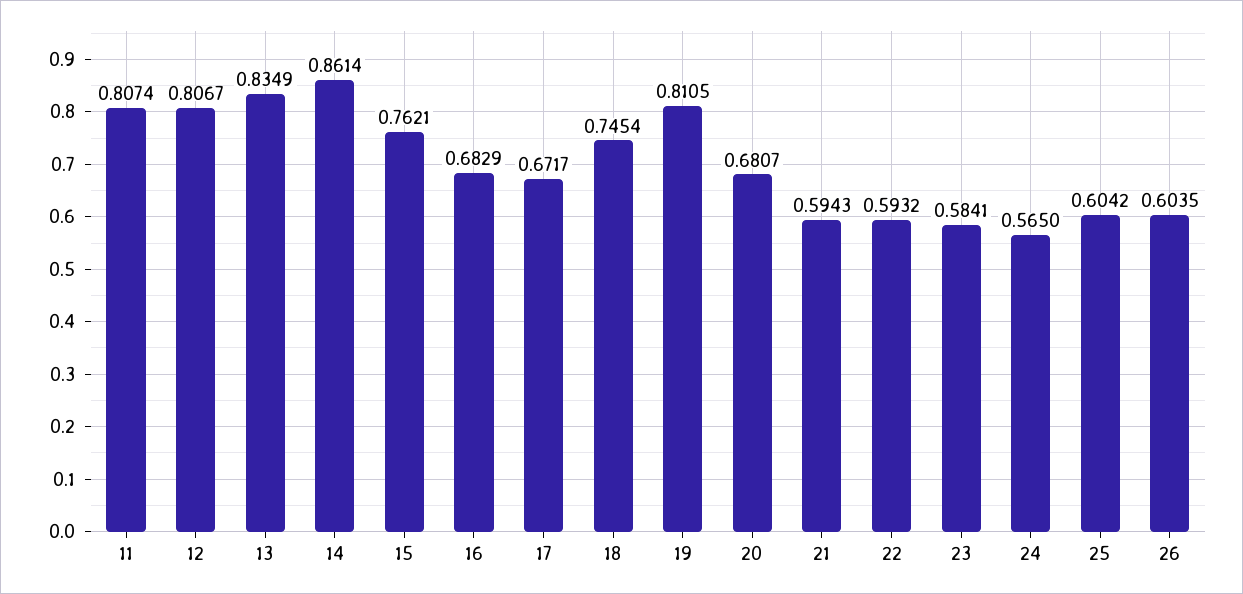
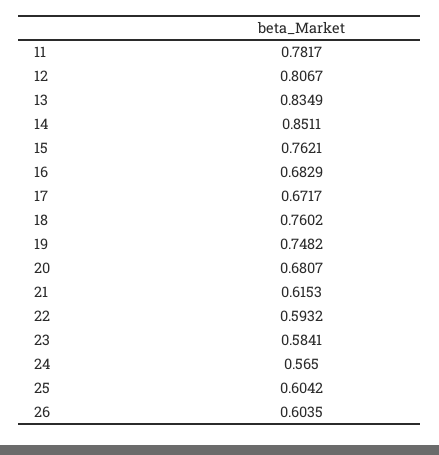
  {
-   "11": 0.8074,
+   "11": 0.7817,
    "12": 0.8067,
    "13": 0.8349,
-   "14": 0.8614,
+   "14": 0.8511,
    "15": 0.7621,
    "16": 0.6829,
    "17": 0.6717,
-   "18": 0.7454,
+   "18": 0.7602,
-   "19": 0.8105,
+   "19": 0.7482,
    "20": 0.6807,
-   "21": 0.5943,
+   "21": 0.6153,
    "22": 0.5932,
    "23": 0.5841,
    "24": 0.565,
    "25": 0.6042,
    "26": 0.6035
  }

